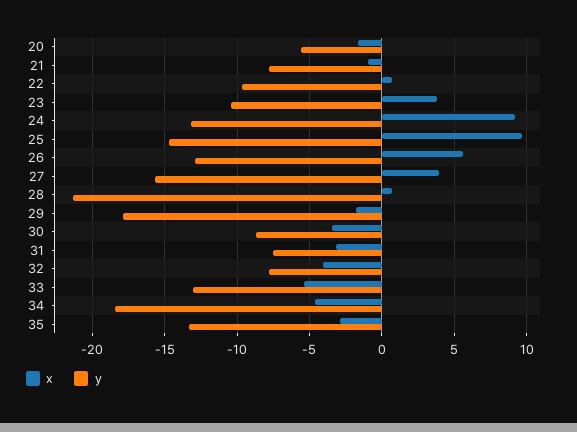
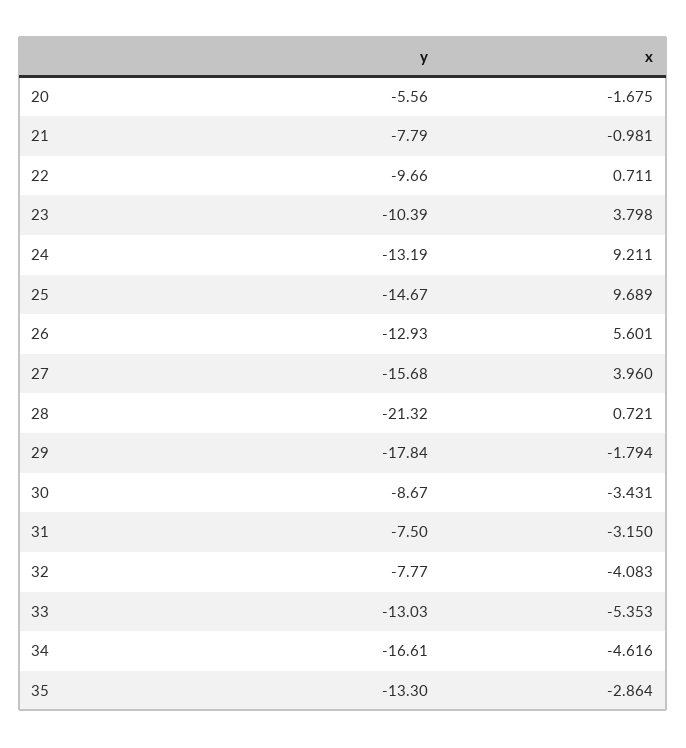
  {
    "x": {
      "20": -1.675,
      "21": -0.981,
      "22": 0.711,
      "23": 3.798,
      "24": 9.211,
      "25": 9.689,
      "26": 5.601,
      "27": 3.96,
      "28": 0.721,
      "29": -1.794,
      "30": -3.431,
      "31": -3.15,
      "32": -4.083,
      "33": -5.353,
      "34": -4.616,
      "35": -2.864
    },
    "y": {
      "20": -5.56,
      "21": -7.79,
      "22": -9.66,
      "23": -10.39,
      "24": -13.19,
      "25": -14.67,
      "26": -12.93,
      "27": -15.68,
      "28": -21.32,
      "29": -17.84,
      "30": -8.67,
      "31": -7.5,
      "32": -7.77,
      "33": -13.03,
-     "34": -18.5,
+     "34": -16.61,
      "35": -13.3
    }
  }

